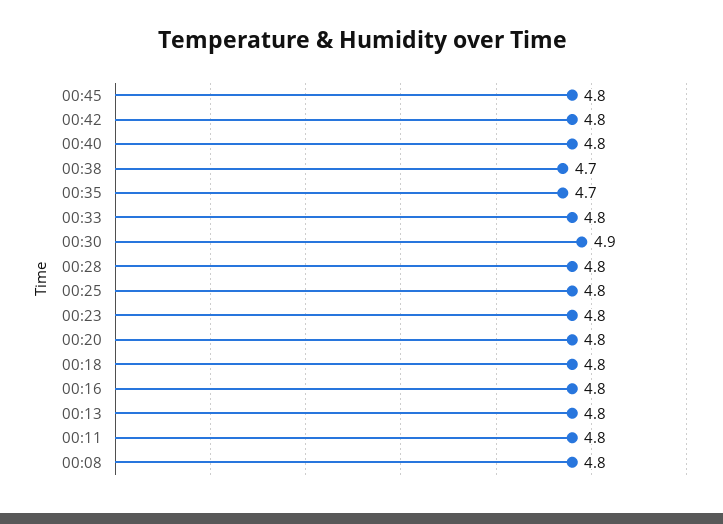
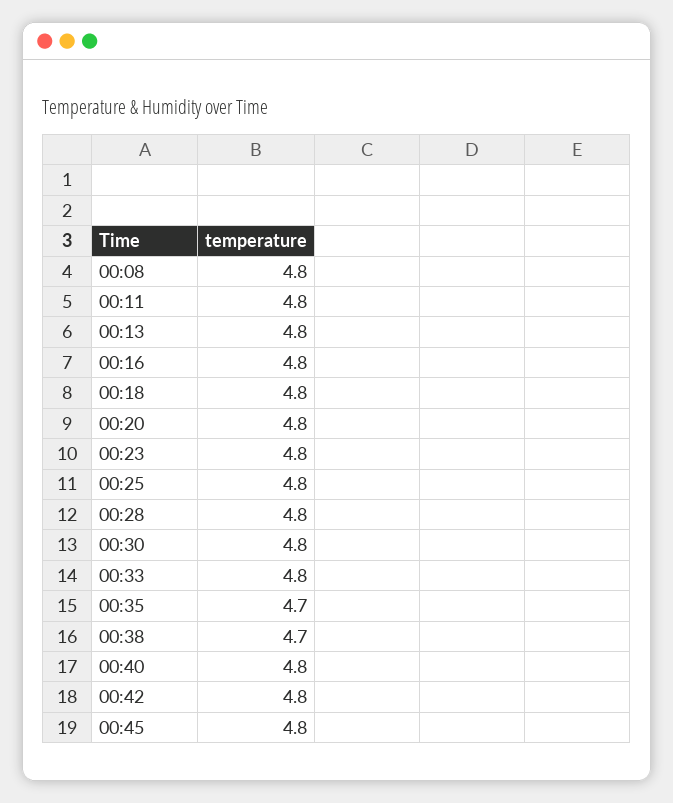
  {
    "00:45": 4.8,
    "00:42": 4.8,
    "00:40": 4.8,
    "00:38": 4.7,
    "00:35": 4.7,
    "00:33": 4.8,
-   "00:30": 4.9,
+   "00:30": 4.8,
    "00:28": 4.8,
    "00:25": 4.8,
    "00:23": 4.8,
    "00:20": 4.8,
    "00:18": 4.8,
    "00:16": 4.8,
    "00:13": 4.8,
    "00:11": 4.8,
    "00:08": 4.8
  }

